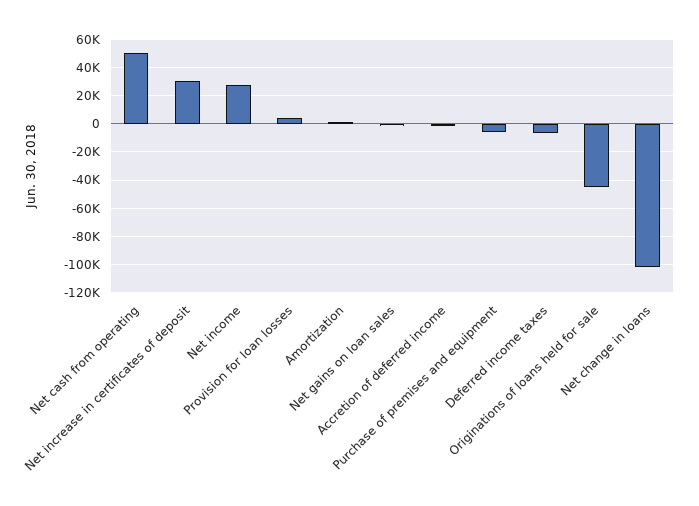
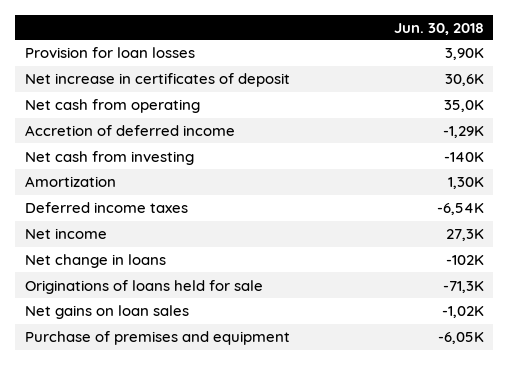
  {
-   "Net cash from operating": 50000,
+   "Net cash from operating": 35000,
    "Net increase in certificates of deposit": 30600,
    "Net income": 27300,
    "Provision for loan losses": 3900,
    "Amortization": 1300,
    "Net gains on loan sales": -1020,
    "Accretion of deferred income": -1290,
    "Purchase of premises and equipment": -6050,
    "Deferred income taxes": -6540,
-   "Originations of loans held for sale": -45000,
+   "Originations of loans held for sale": -71300,
-   "Net change in loans": -102000
+   "Net change in loans": -102000,
+   "Net cash from investing": -140000
  }

